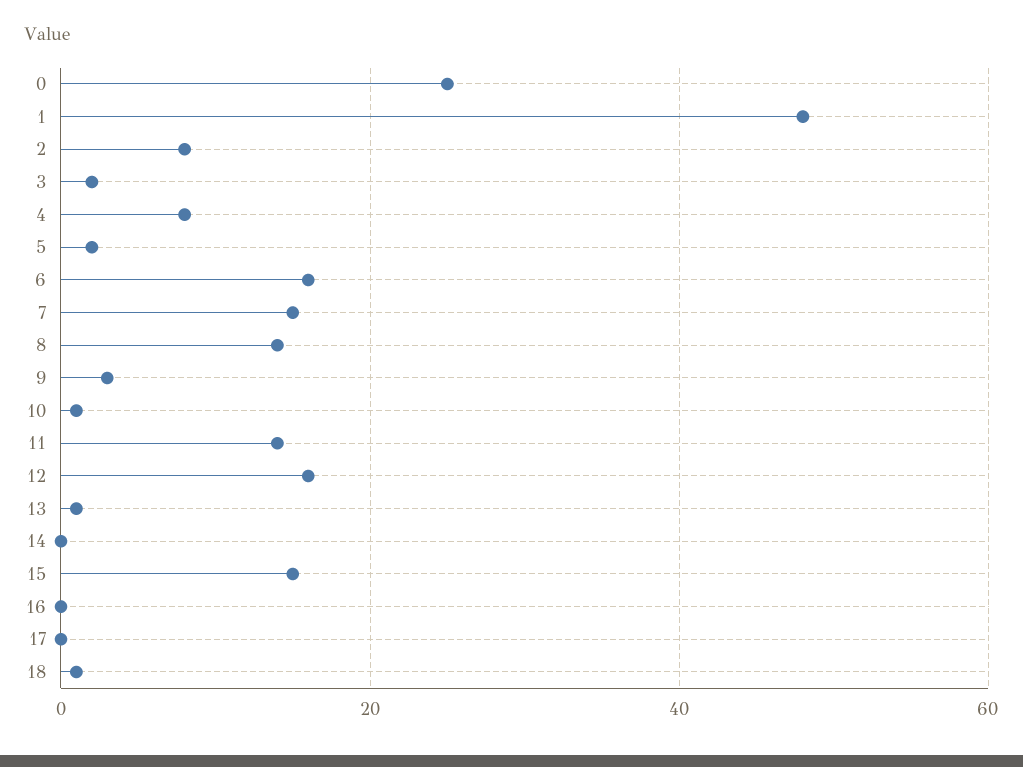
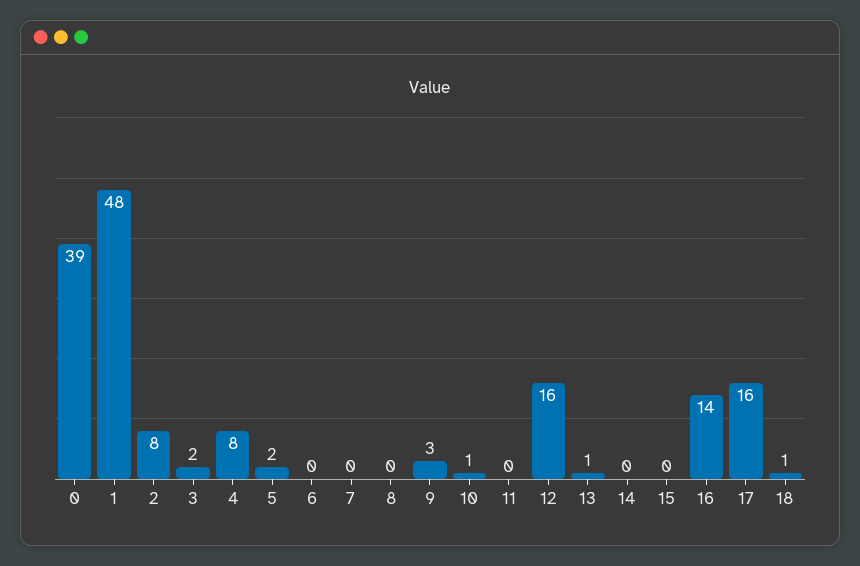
  {
-   "0": 25,
+   "0": 39,
    "1": 48,
    "2": 8,
    "3": 2,
    "4": 8,
    "5": 2,
-   "6": 15,
+   "6": 0,
-   "7": 15,
+   "7": 0,
-   "8": 15,
+   "8": 0,
    "9": 3,
    "10": 1,
-   "11": 15,
+   "11": 0,
    "12": 16,
    "13": 1,
    "14": 0,
-   "15": 15,
+   "15": 0,
-   "16": 0,
+   "16": 14,
-   "17": 0,
+   "17": 16,
    "18": 1
  }

